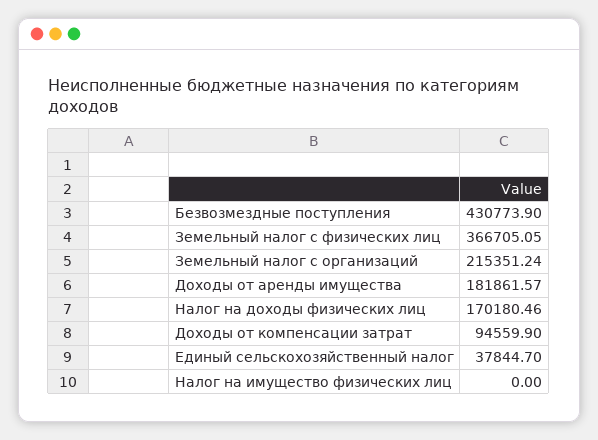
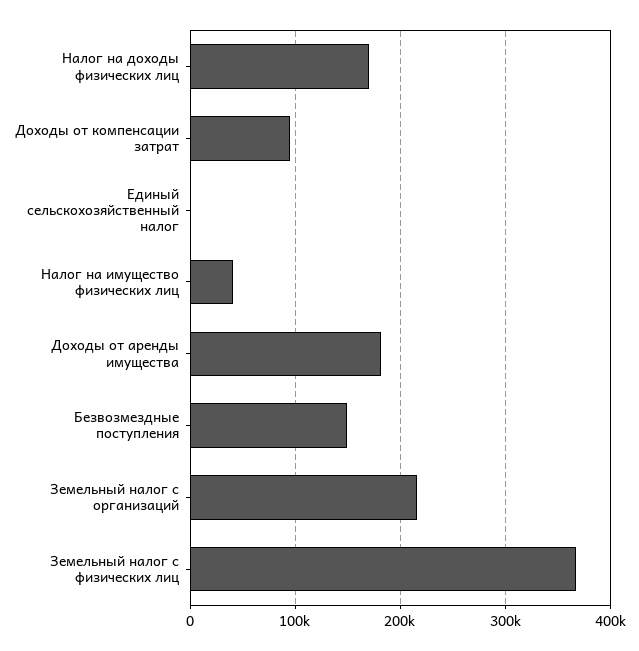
  {
-   "Безвозмездные поступления": 430773.9,
+   "Безвозмездные поступления": 150000,
    "Земельный налог с физических лиц": 366705.05,
    "Земельный налог с организаций": 215351.24,
    "Доходы от аренды имущества": 181861.57,
    "Налог на доходы физических лиц": 170180.46,
    "Доходы от компенсации затрат": 94559.9,
-   "Единый сельскохозяйственный налог": 37844.7,
+   "Единый сельскохозяйственный налог": 0,
-   "Налог на имущество физических лиц": 0
+   "Налог на имущество физических лиц": 40000
  }

